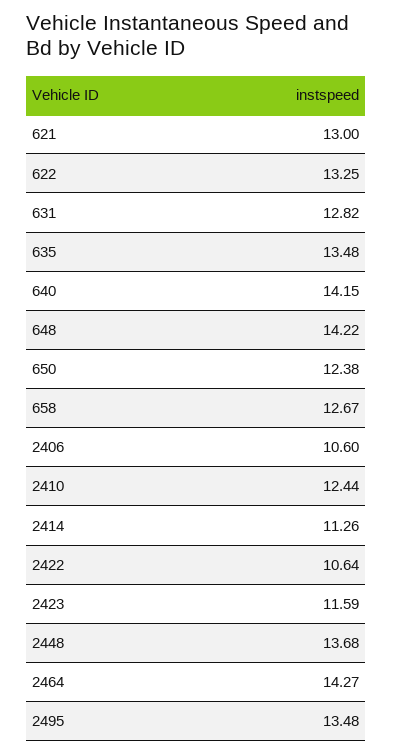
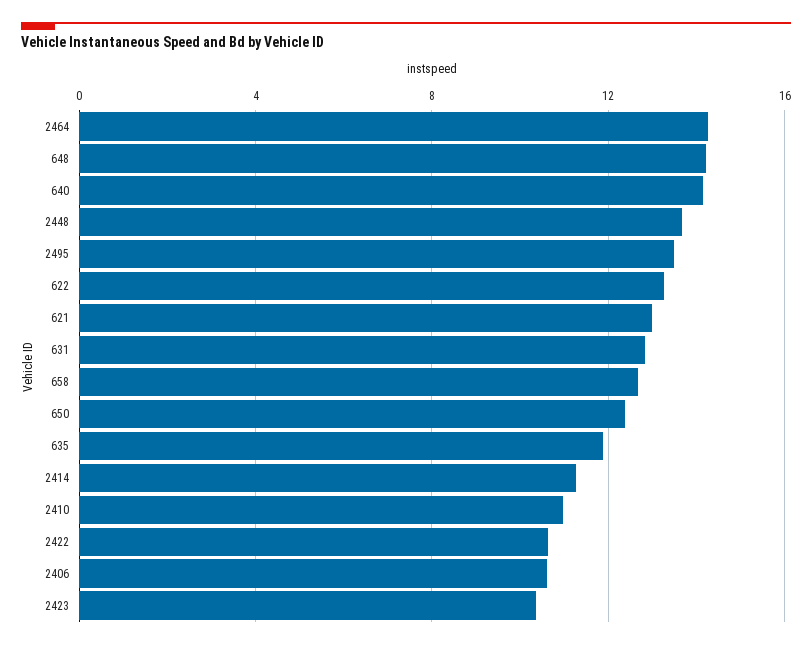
  {
    "621": 13,
    "622": 13.25,
    "631": 12.82,
-   "635": 13.48,
+   "635": 12,
    "640": 14.15,
    "648": 14.22,
    "650": 12.38,
    "658": 12.67,
    "2406": 10.6,
-   "2410": 12.44,
+   "2410": 11,
    "2414": 11.26,
    "2422": 10.64,
-   "2423": 11.59,
+   "2423": 10.5,
    "2448": 13.68,
    "2464": 14.27,
    "2495": 13.48
  }

